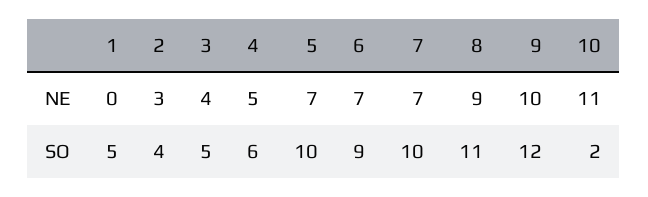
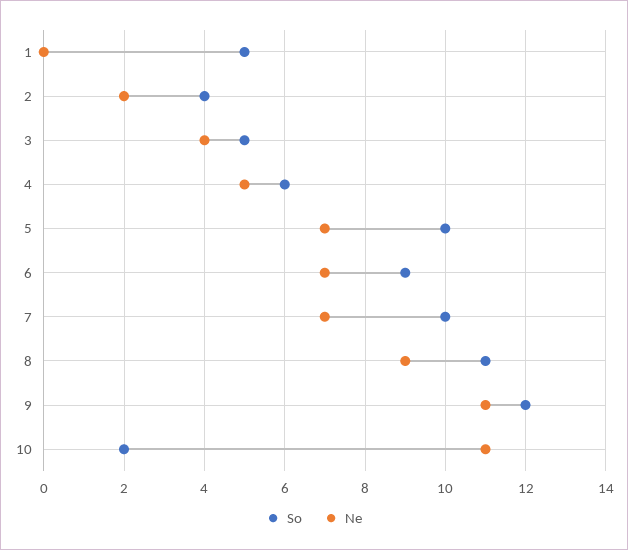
  {
    "NE": {
      "1": 0,
-     "2": 3,
+     "2": 2,
      "3": 4,
      "4": 5,
      "5": 7,
      "6": 7,
      "7": 7,
      "8": 9,
-     "9": 10,
+     "9": 11,
      "10": 11
    },
    "SO": {
      "1": 5,
      "2": 4,
      "3": 5,
      "4": 6,
      "5": 10,
      "6": 9,
      "7": 10,
      "8": 11,
      "9": 12,
      "10": 2
    }
  }

